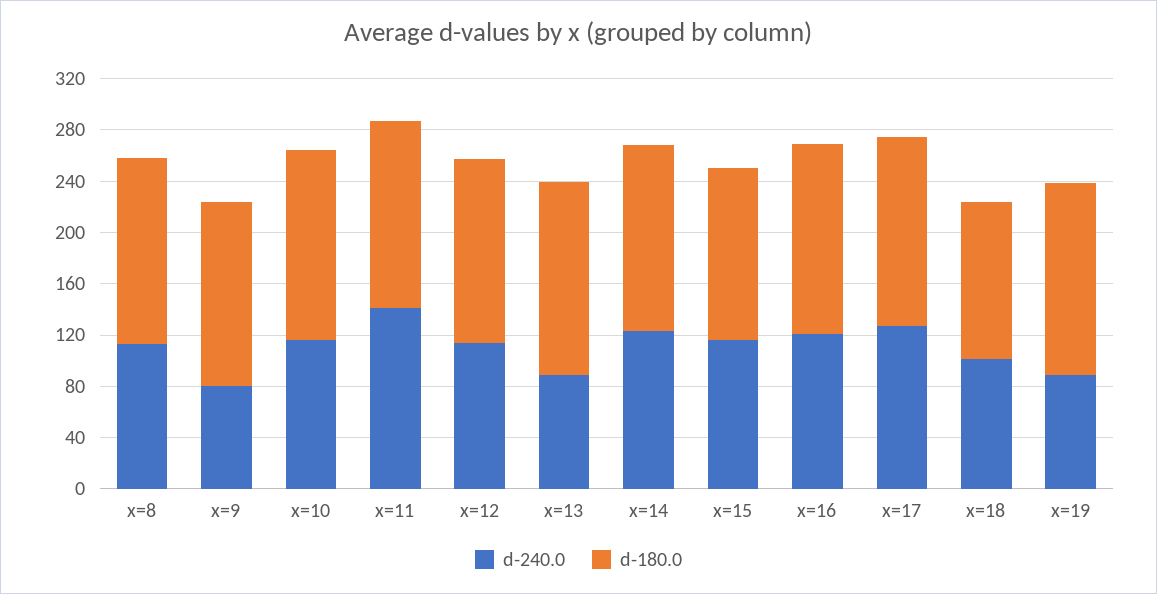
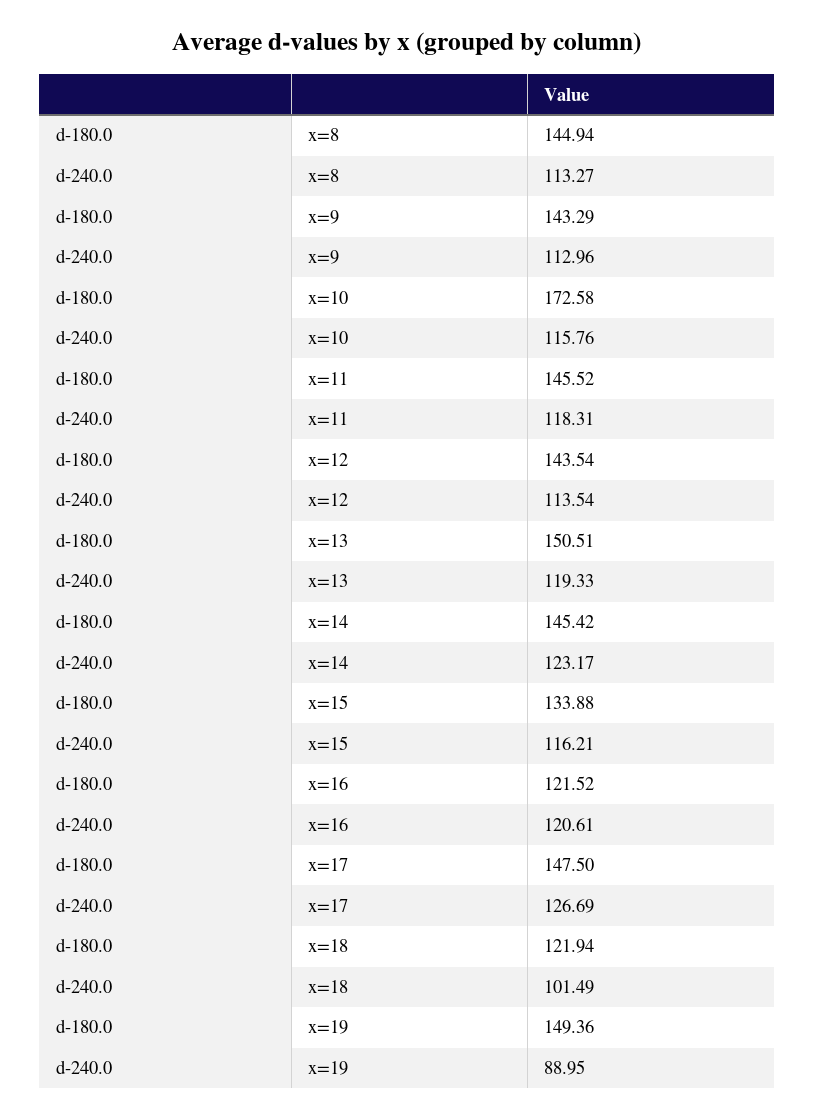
  {
    "d-240.0": {
      "x=8": 113.27,
-     "x=9": 80,
+     "x=9": 112.96,
      "x=10": 115.76,
-     "x=11": 140,
+     "x=11": 118.31,
      "x=12": 113.54,
-     "x=13": 90,
+     "x=13": 119.33,
      "x=14": 123.17,
      "x=15": 116.21,
      "x=16": 120.61,
      "x=17": 126.69,
      "x=18": 101.49,
      "x=19": 88.95
    },
    "d-180.0": {
      "x=8": 144.94,
      "x=9": 143.29,
-     "x=10": 150,
+     "x=10": 172.58,
      "x=11": 145.52,
      "x=12": 143.54,
      "x=13": 150.51,
      "x=14": 145.42,
      "x=15": 133.88,
-     "x=16": 150,
+     "x=16": 121.52,
      "x=17": 147.5,
      "x=18": 121.94,
      "x=19": 149.36
    }
  }

